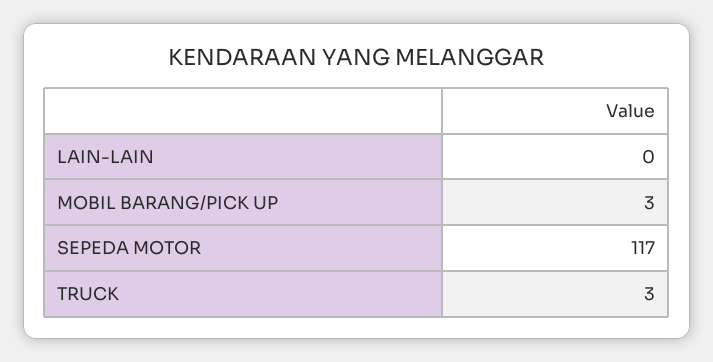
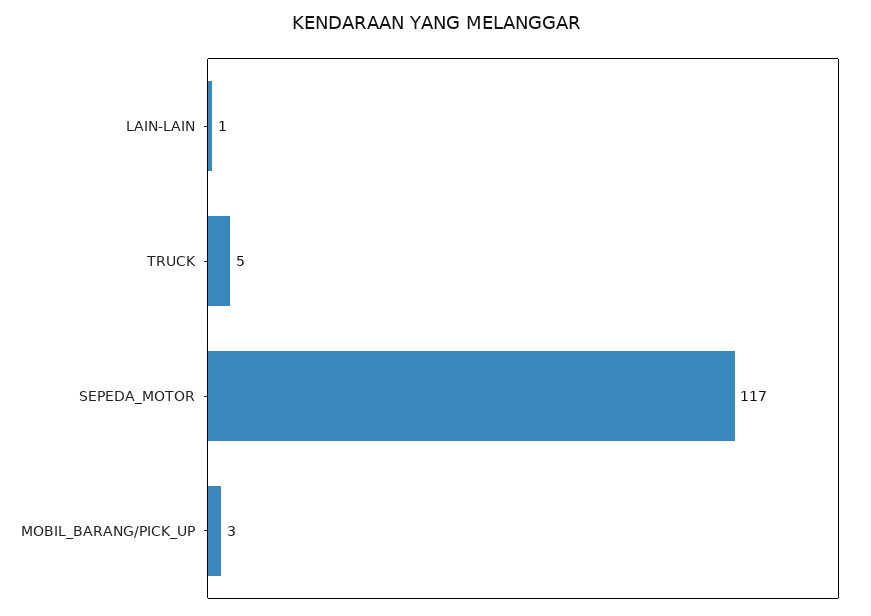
  {
-   "LAIN-LAIN": 0,
+   "LAIN-LAIN": 1,
    "MOBIL BARANG/PICK UP": 3,
    "SEPEDA MOTOR": 117,
-   "TRUCK": 3
+   "TRUCK": 5
  }

